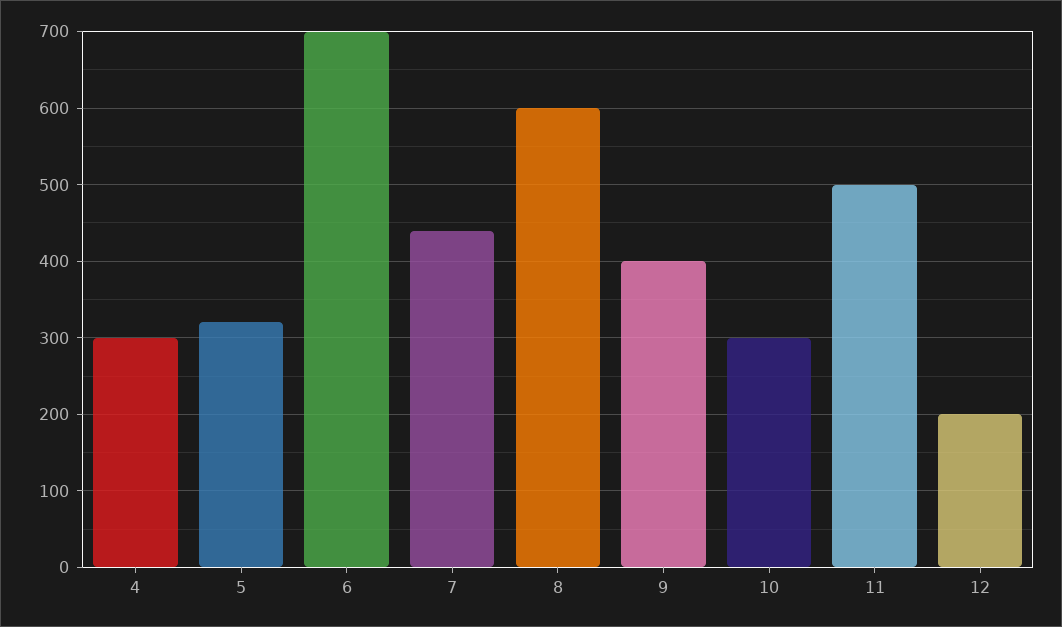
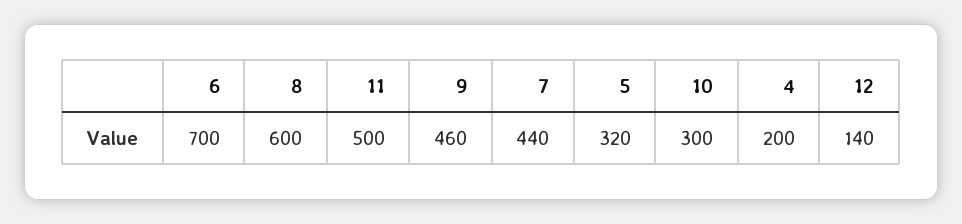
  {
-   "4": 300,
+   "4": 200,
    "5": 320,
    "6": 700,
    "7": 440,
    "8": 600,
-   "9": 400,
+   "9": 460,
    "10": 300,
    "11": 500,
-   "12": 200
+   "12": 140
  }

